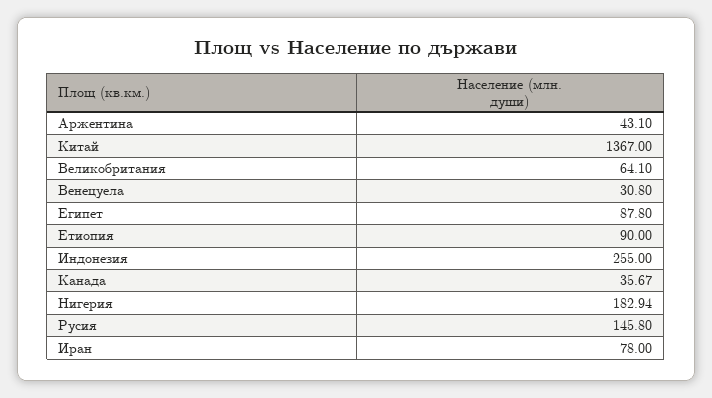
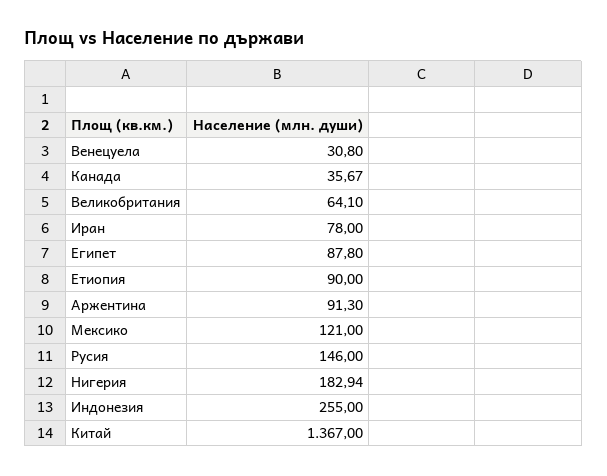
  {
-   "Аржентина": 43.1,
+   "Аржентина": 91.3,
    "Китай": 1367,
    "Великобритания": 64.1,
    "Венецуела": 30.8,
    "Египет": 87.8,
    "Етиопия": 90,
    "Индонезия": 255,
    "Канада": 35.67,
    "Нигерия": 182.94,
-   "Русия": 145.8,
+   "Русия": 146,
-   "Иран": 78
+   "Иран": 78,
+   "Мексико": 121
  }

